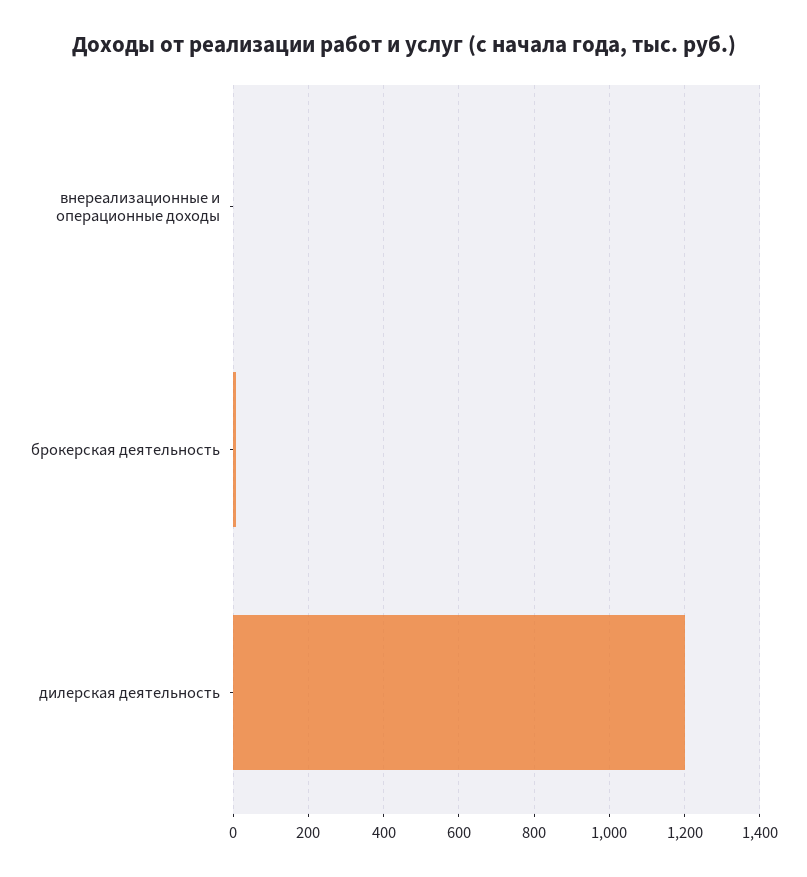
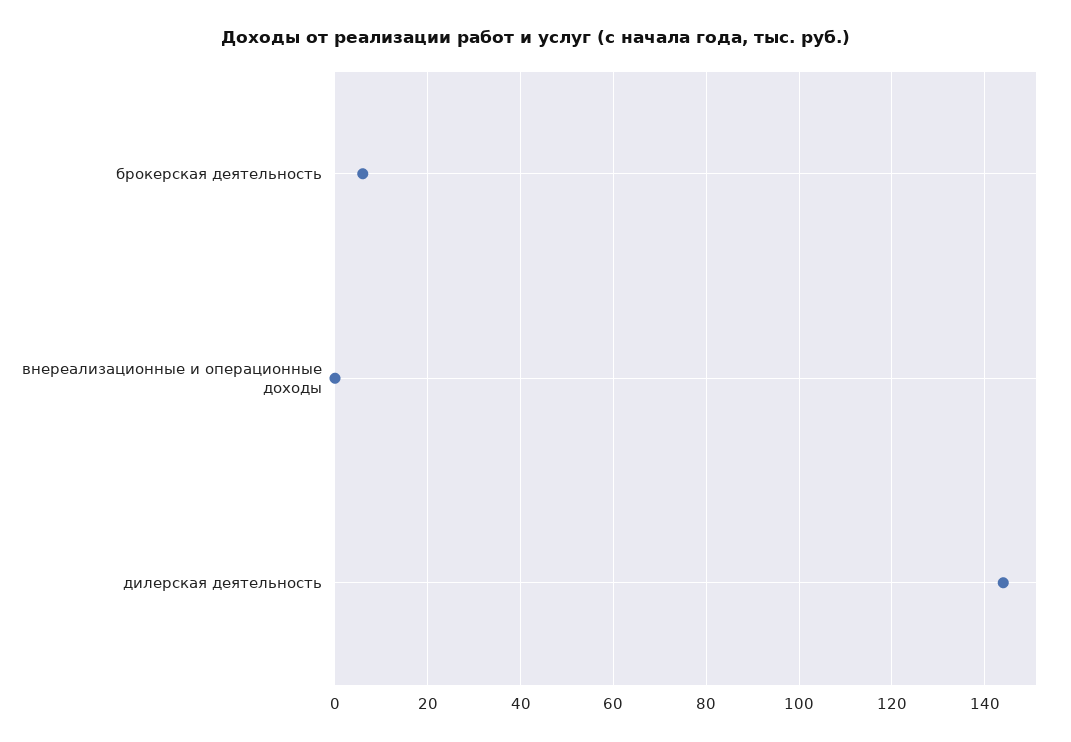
  {
    "внереализационные и операционные доходы": 0,
    "брокерская деятельность": 5,
-   "дилерская деятельность": 1200
+   "дилерская деятельность": 145
  }

